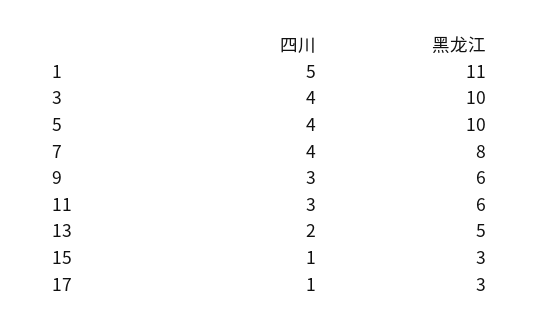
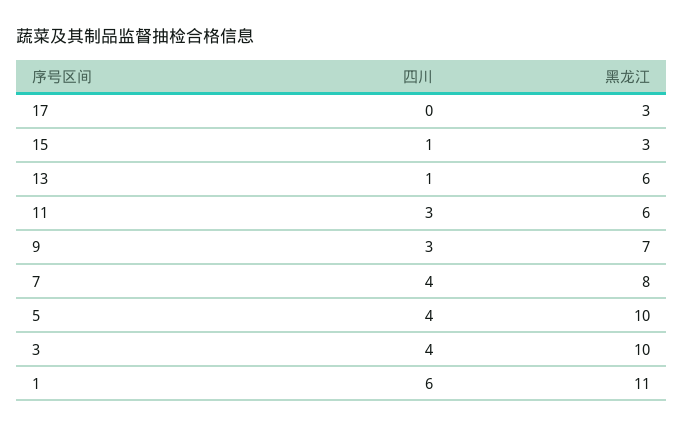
  {
    "四川": {
-     "1": 5,
+     "1": 6,
      "3": 4,
      "5": 4,
      "7": 4,
      "9": 3,
      "11": 3,
-     "13": 2,
+     "13": 1,
      "15": 1,
-     "17": 1
+     "17": 0
    },
    "黑龙江": {
      "1": 11,
      "3": 10,
      "5": 10,
      "7": 8,
-     "9": 6,
+     "9": 7,
      "11": 6,
-     "13": 5,
+     "13": 6,
      "15": 3,
      "17": 3
    }
  }

